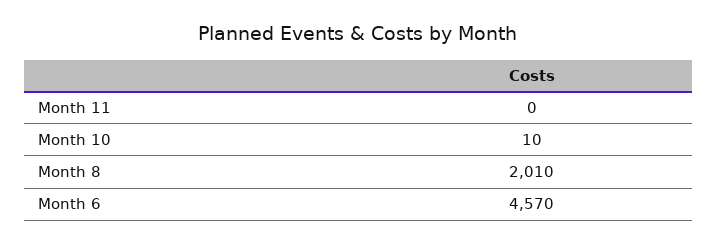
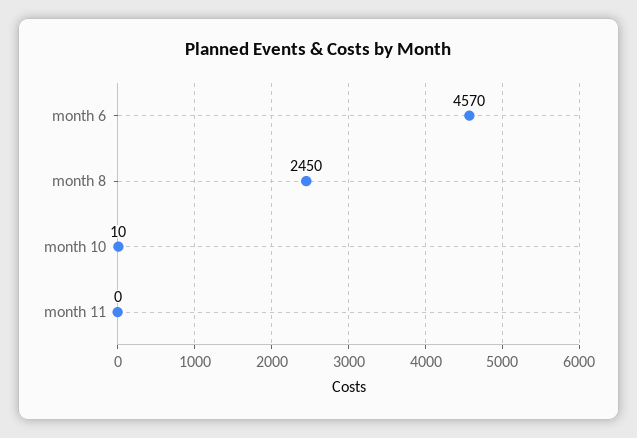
  {
    "Month 11": 0,
    "Month 10": 10,
-   "Month 8": 2010,
+   "Month 8": 2450,
    "Month 6": 4570
  }

